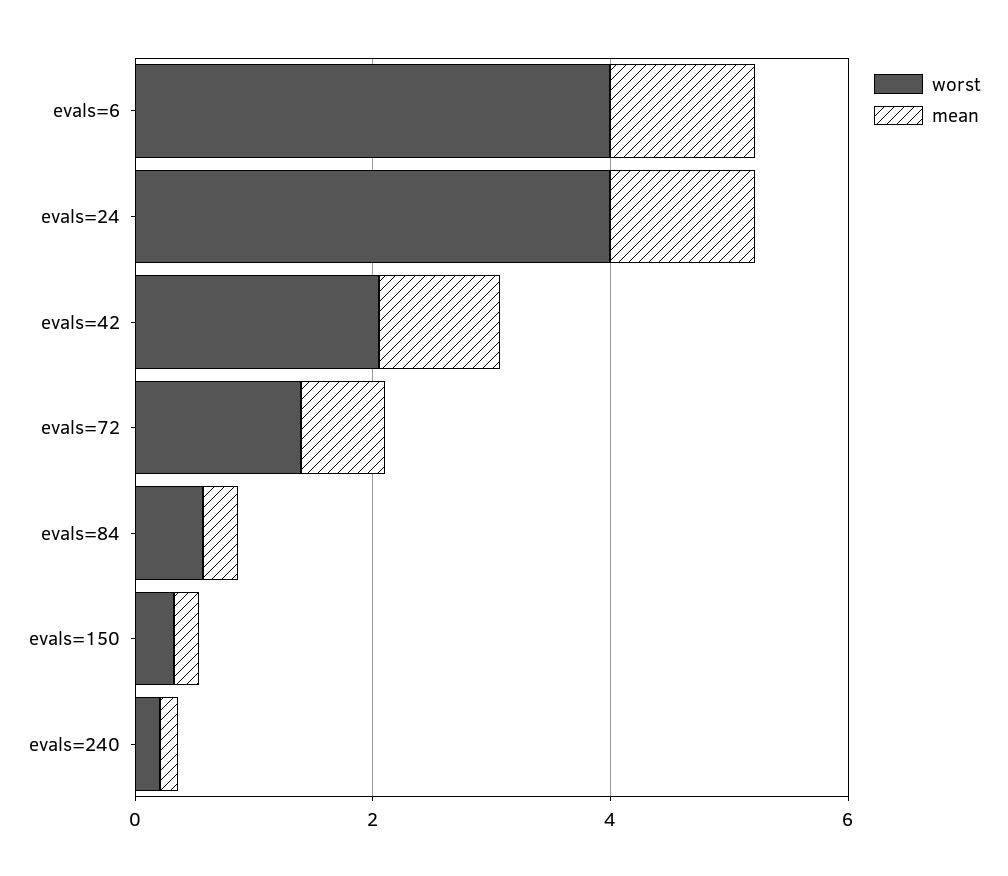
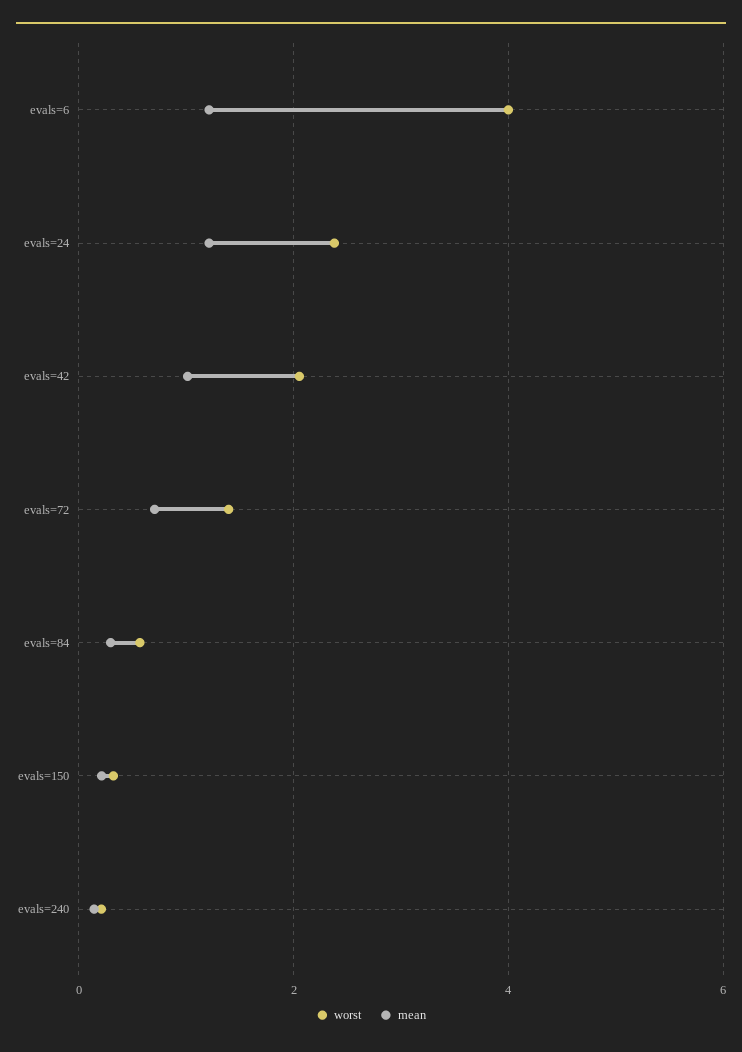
  {
    "worst": {
      "evals=6": 4,
-     "evals=24": 4,
+     "evals=24": 2.4,
      "evals=42": 2,
      "evals=72": 1.4,
      "evals=84": 0.6,
      "evals=150": 0.4,
      "evals=240": 0.2
    },
    "mean": {
      "evals=6": 1.2,
      "evals=24": 1.2,
      "evals=42": 1,
      "evals=72": 0.8,
      "evals=84": 0.2,
      "evals=150": 0.2,
      "evals=240": 0.2
    }
  }

